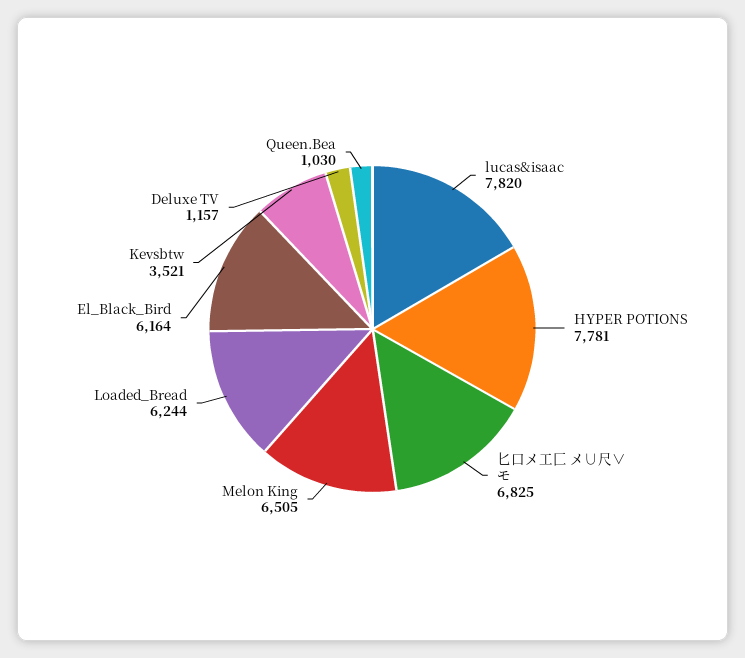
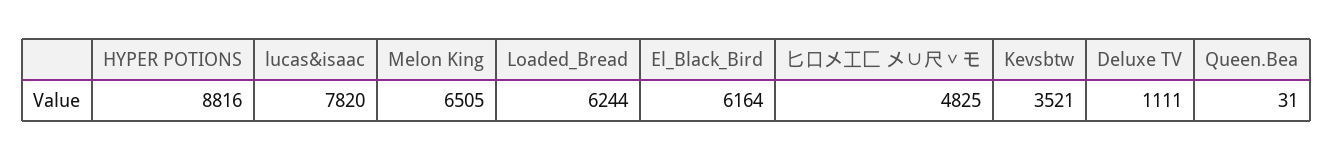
  {
    "lucas&isaac": 7820,
-   "HYPER POTIONS": 7781,
+   "HYPER POTIONS": 8816,
-   "匕口メ工匚 メ∪尺∨モ": 6825,
+   "匕口メ工匚 メ∪尺∨モ": 4825,
    "Melon King": 6505,
    "Loaded_Bread": 6244,
    "El_Black_Bird": 6164,
    "Kevsbtw": 3521,
-   "Deluxe TV": 1157,
+   "Deluxe TV": 1111,
-   "Queen.Bea": 1030
+   "Queen.Bea": 31
  }

